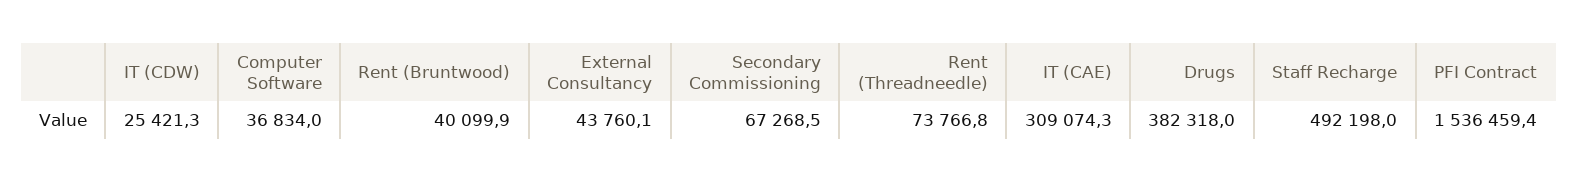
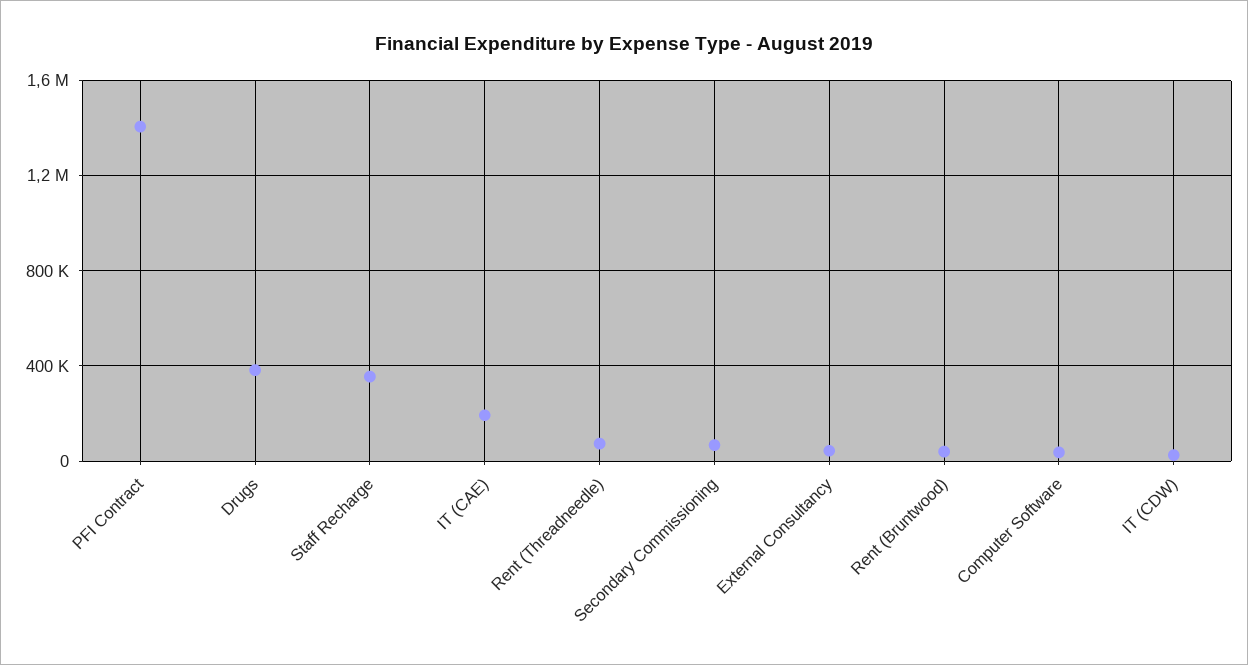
  {
    "IT (CDW)": 25421.3,
    "Computer Software": 36834,
    "Rent (Bruntwood)": 40099.9,
    "External Consultancy": 43760.1,
    "Secondary Commissioning": 67268.5,
    "Rent (Threadneedle)": 73766.8,
-   "IT (CAE)": 309074.3,
+   "IT (CAE)": 200000,
    "Drugs": 382318,
-   "Staff Recharge": 492198,
+   "Staff Recharge": 350000,
-   "PFI Contract": 1536459.4
+   "PFI Contract": 1400000
  }

